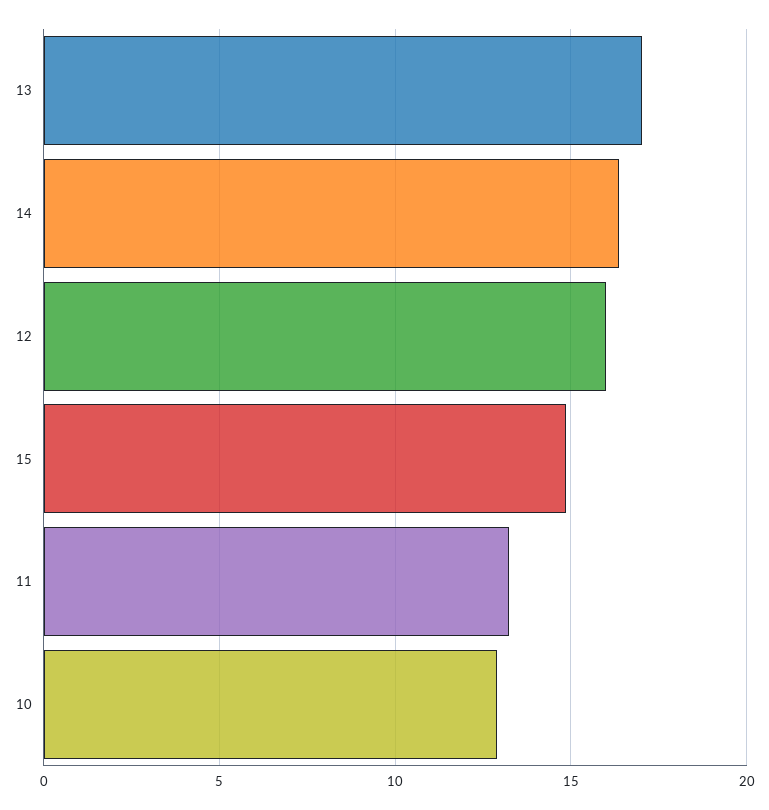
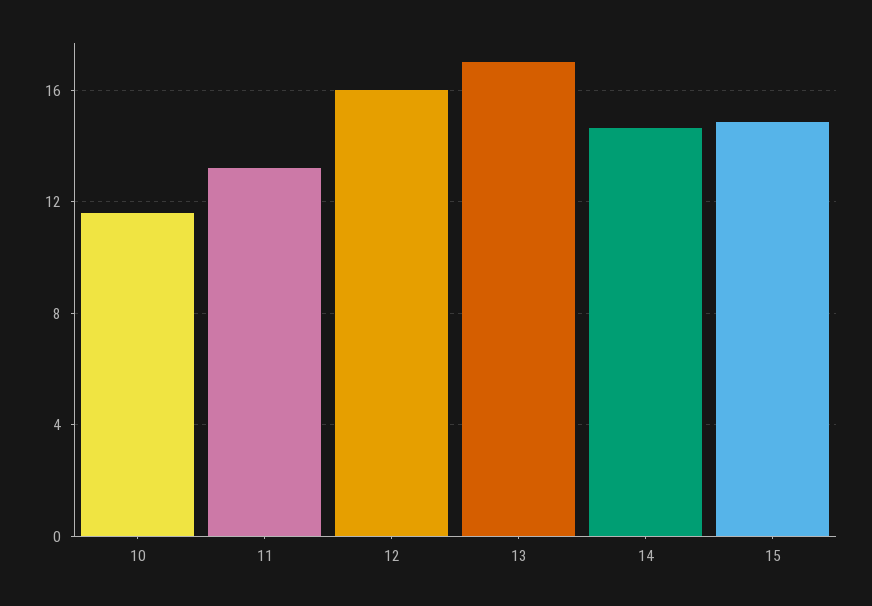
  {
    "13": 17,
-   "14": 16.5,
+   "14": 14.5,
    "12": 16,
    "15": 15,
    "11": 13,
-   "10": 13
+   "10": 11.5
  }

